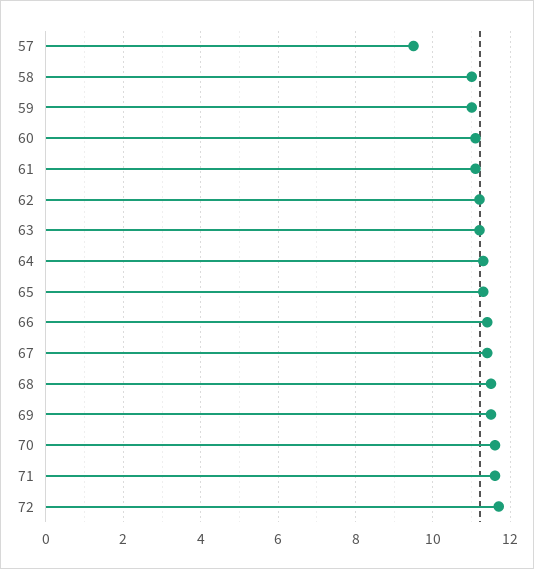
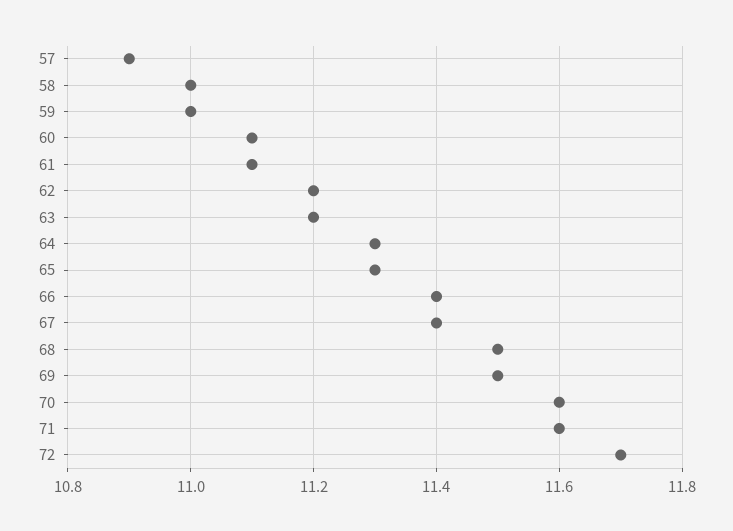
  {
-   "57": 9.5,
+   "57": 10.9,
    "58": 11,
    "59": 11,
    "60": 11.1,
    "61": 11.1,
    "62": 11.2,
    "63": 11.2,
    "64": 11.3,
    "65": 11.3,
    "66": 11.4,
    "67": 11.4,
    "68": 11.5,
    "69": 11.5,
    "70": 11.6,
    "71": 11.6,
    "72": 11.7
  }

